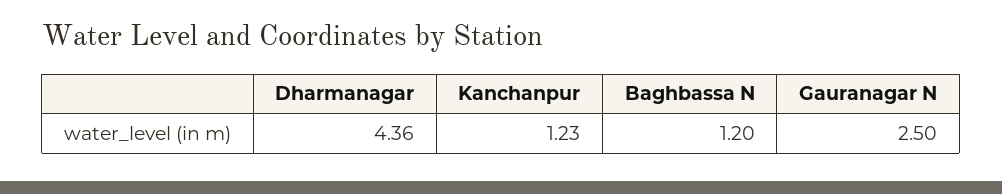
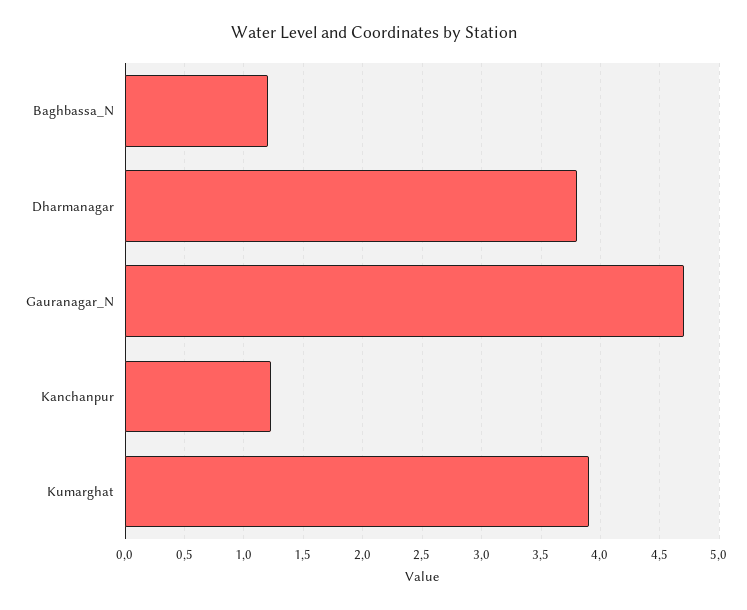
  {
-   "Dharmanagar": 4.36,
+   "Dharmanagar": 3.8,
    "Kanchanpur": 1.23,
    "Baghbassa N": 1.2,
-   "Gauranagar N": 2.5
+   "Gauranagar N": 4.7,
+   "Kumarghat": 3.9
  }

